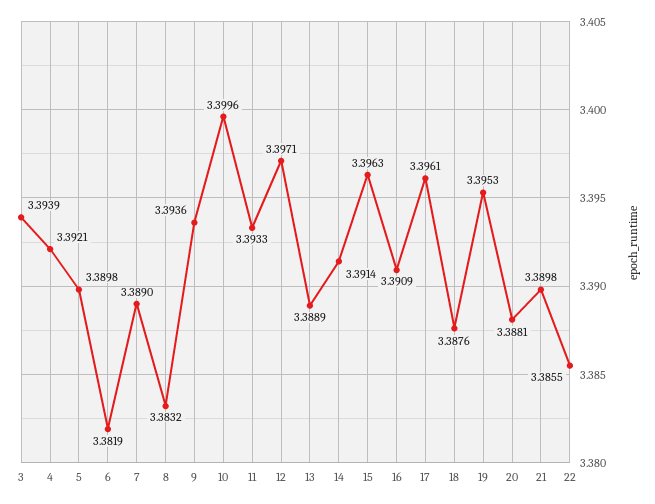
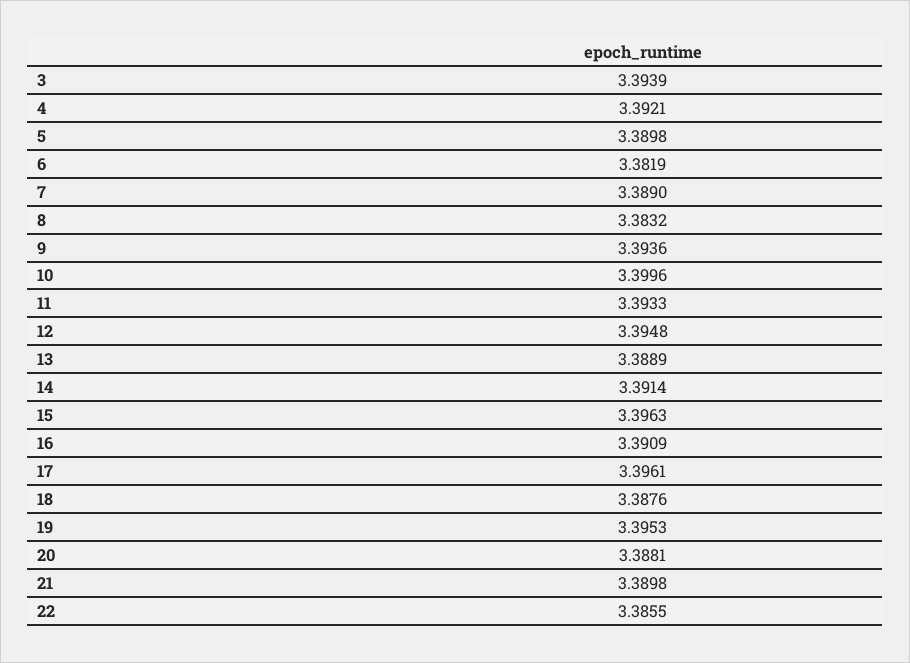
  {
    "3": 3.3939,
    "4": 3.3921,
    "5": 3.3898,
    "6": 3.3819,
    "7": 3.389,
    "8": 3.3832,
    "9": 3.3936,
    "10": 3.3996,
    "11": 3.3933,
-   "12": 3.3971,
+   "12": 3.3948,
    "13": 3.3889,
    "14": 3.3914,
    "15": 3.3963,
    "16": 3.3909,
    "17": 3.3961,
    "18": 3.3876,
    "19": 3.3953,
    "20": 3.3881,
    "21": 3.3898,
    "22": 3.3855
  }

